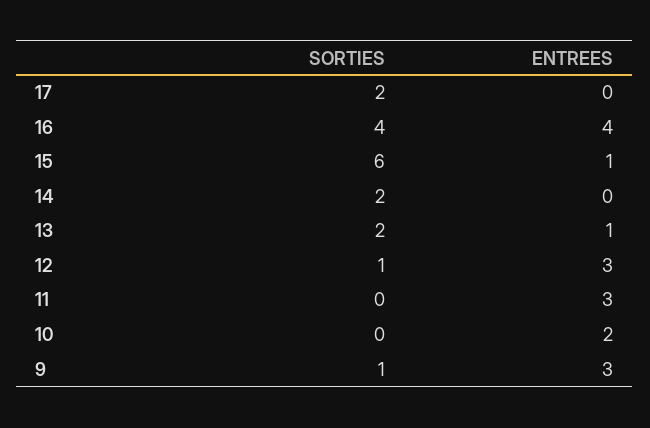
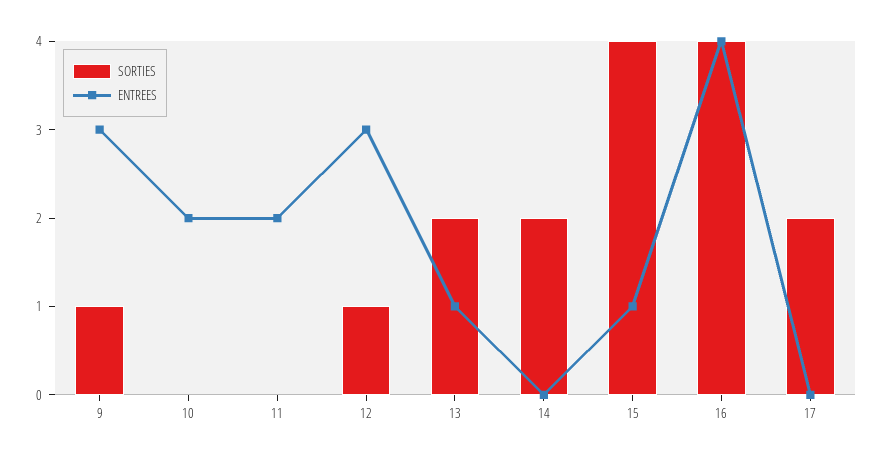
  {
    "SORTIES": {
      "17": 2,
      "16": 4,
-     "15": 6,
+     "15": 4,
      "14": 2,
      "13": 2,
      "12": 1,
      "11": 0,
      "10": 0,
      "9": 1
    },
    "ENTREES": {
      "17": 0,
      "16": 4,
      "15": 1,
      "14": 0,
      "13": 1,
      "12": 3,
-     "11": 3,
+     "11": 2,
      "10": 2,
      "9": 3
    }
  }

